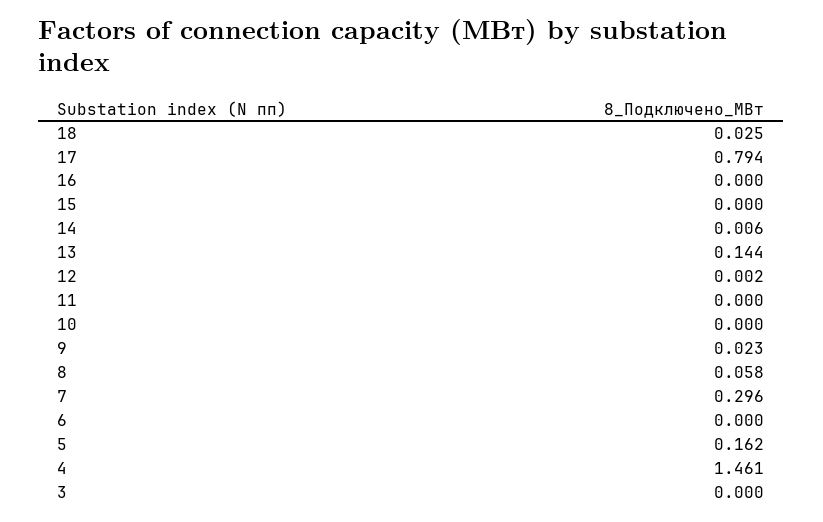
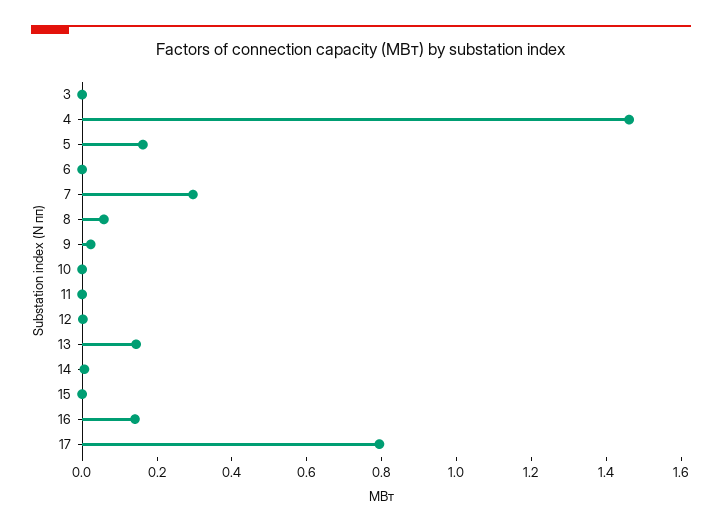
  {
-   "18": 0.025,
    "17": 0.794,
-   "16": 0,
+   "16": 0.15,
    "15": 0,
    "14": 0.006,
    "13": 0.144,
    "12": 0.002,
    "11": 0,
    "10": 0,
    "9": 0.023,
    "8": 0.058,
    "7": 0.296,
    "6": 0,
    "5": 0.162,
    "4": 1.461,
    "3": 0
  }

